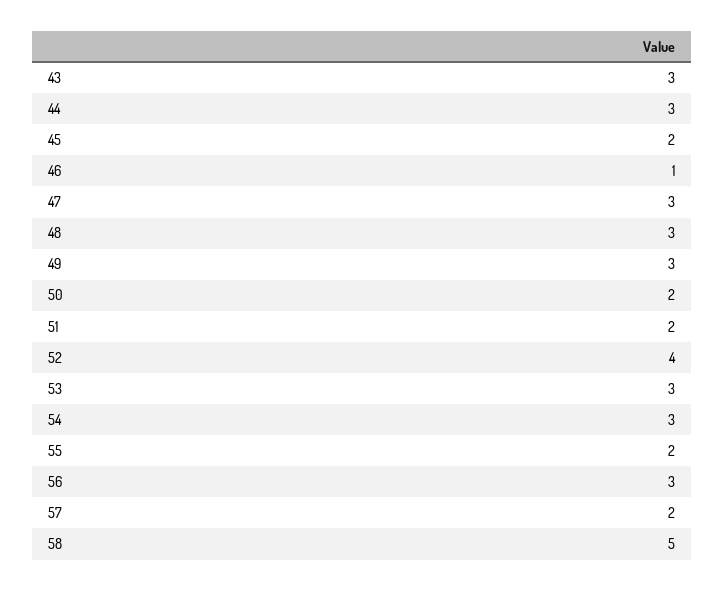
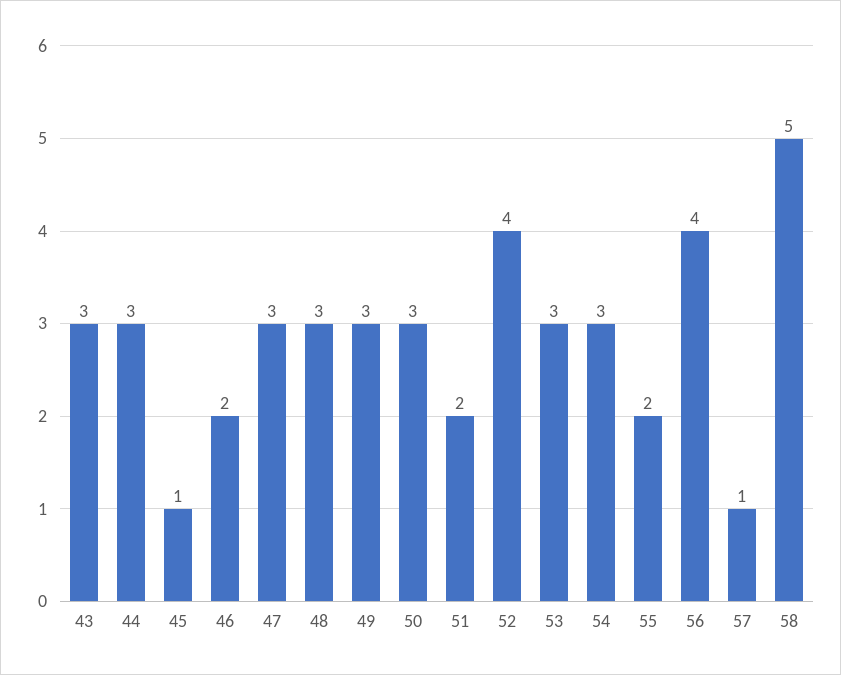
  {
    "43": 3,
    "44": 3,
-   "45": 2,
+   "45": 1,
-   "46": 1,
+   "46": 2,
    "47": 3,
    "48": 3,
    "49": 3,
-   "50": 2,
+   "50": 3,
    "51": 2,
    "52": 4,
    "53": 3,
    "54": 3,
    "55": 2,
-   "56": 3,
+   "56": 4,
-   "57": 2,
+   "57": 1,
    "58": 5
  }

